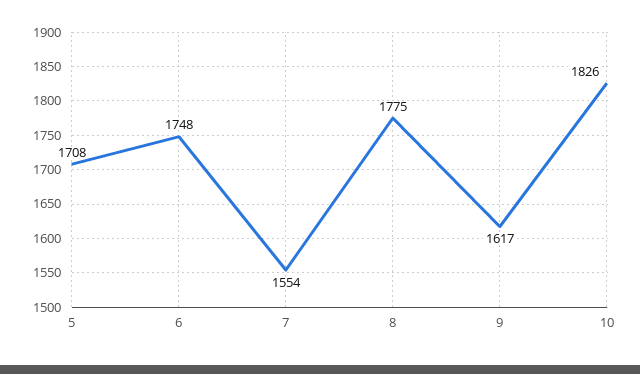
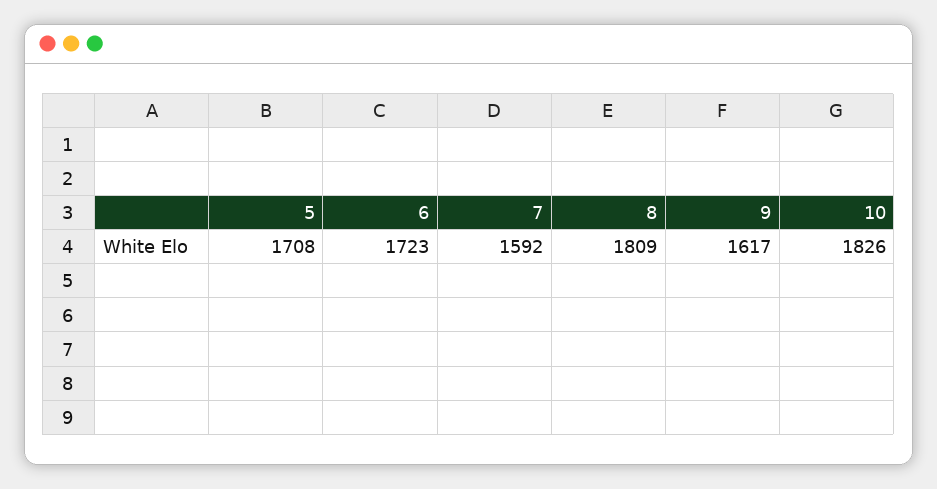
  {
    "5": 1708,
-   "6": 1748,
+   "6": 1723,
-   "7": 1554,
+   "7": 1592,
-   "8": 1775,
+   "8": 1809,
    "9": 1617,
    "10": 1826
  }

